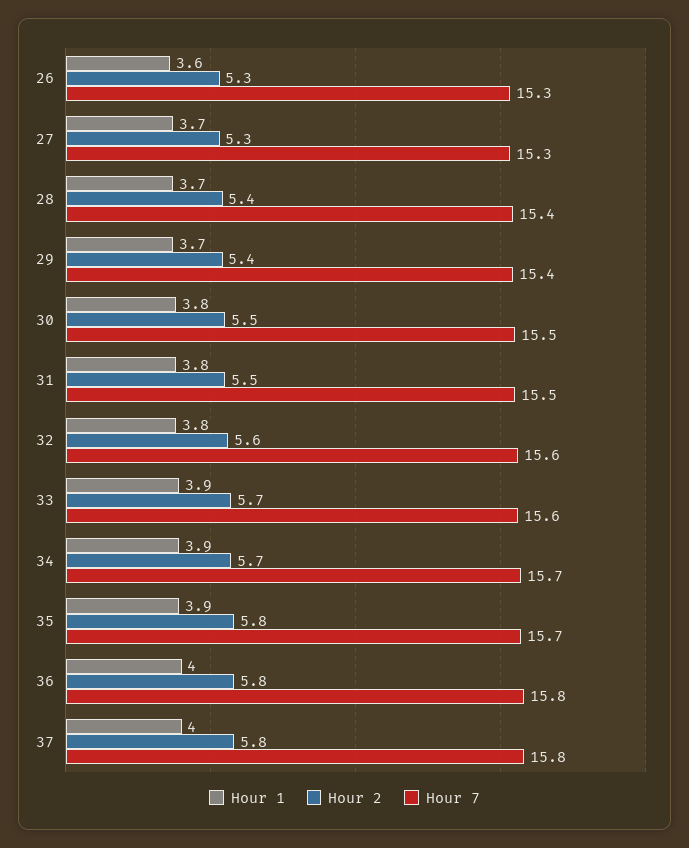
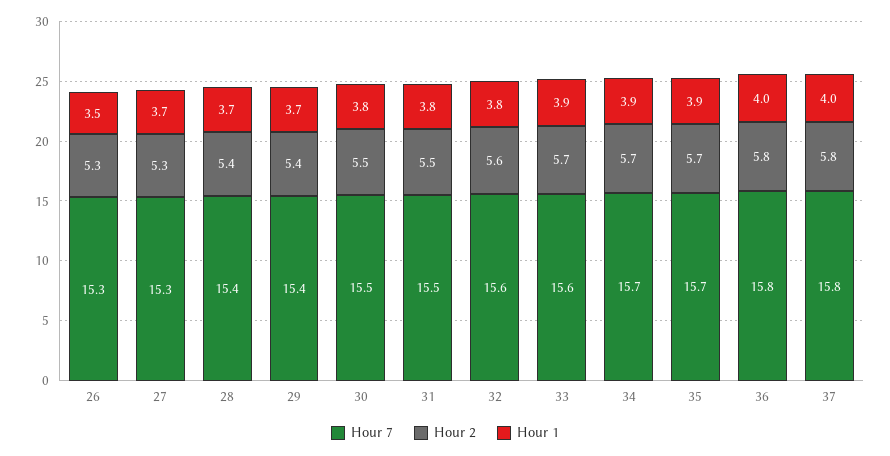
  {
    "Hour 1": {
-     "26": 3.6,
+     "26": 3.5,
      "27": 3.7,
      "28": 3.7,
      "29": 3.7,
      "30": 3.8,
      "31": 3.8,
      "32": 3.8,
      "33": 3.9,
      "34": 3.9,
      "35": 3.9,
      "36": 4,
      "37": 4
    },
    "Hour 2": {
      "26": 5.3,
      "27": 5.3,
      "28": 5.4,
      "29": 5.4,
      "30": 5.5,
      "31": 5.5,
      "32": 5.6,
      "33": 5.7,
      "34": 5.7,
-     "35": 5.8,
+     "35": 5.7,
      "36": 5.8,
      "37": 5.8
    },
    "Hour 7": {
      "26": 15.3,
      "27": 15.3,
      "28": 15.4,
      "29": 15.4,
      "30": 15.5,
      "31": 15.5,
      "32": 15.6,
      "33": 15.6,
      "34": 15.7,
      "35": 15.7,
      "36": 15.8,
      "37": 15.8
    }
  }

